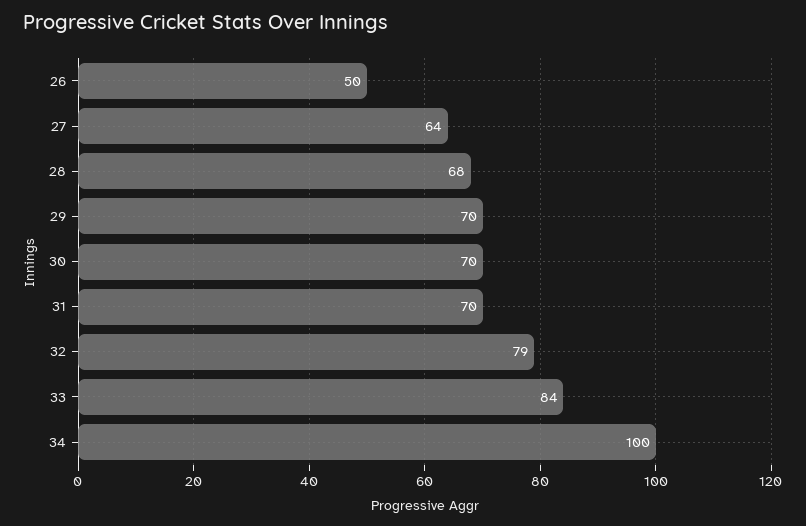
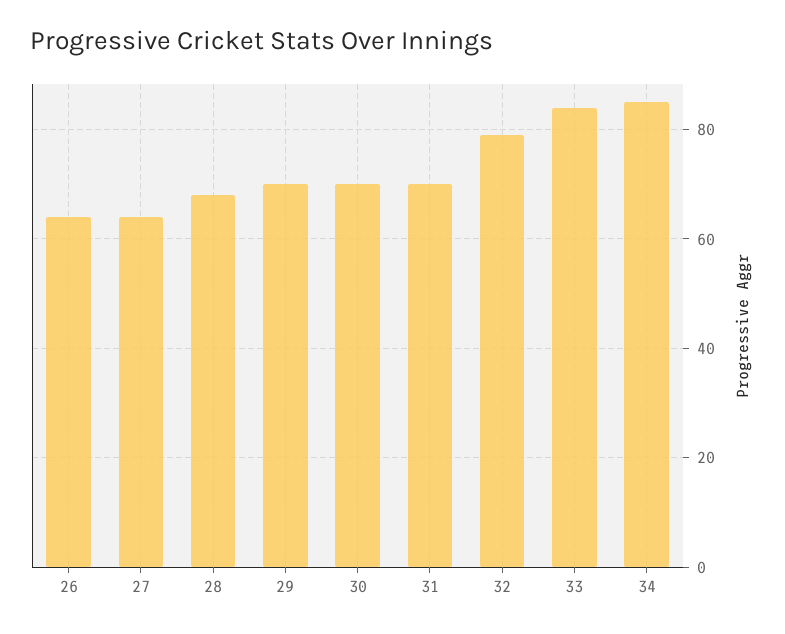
  {
-   "26": 50,
+   "26": 65,
    "27": 64,
    "28": 68,
    "29": 70,
    "30": 70,
    "31": 70,
    "32": 79,
    "33": 84,
-   "34": 100
+   "34": 85
  }

